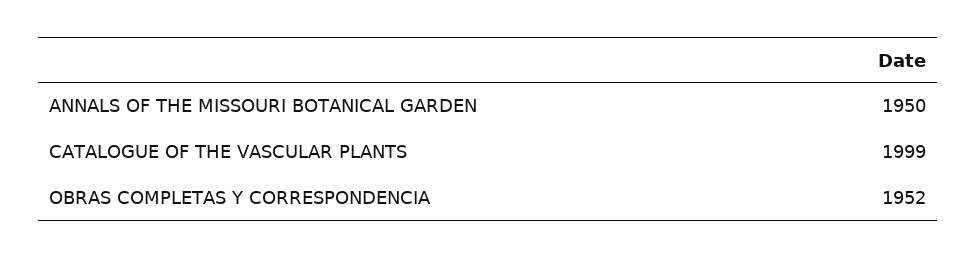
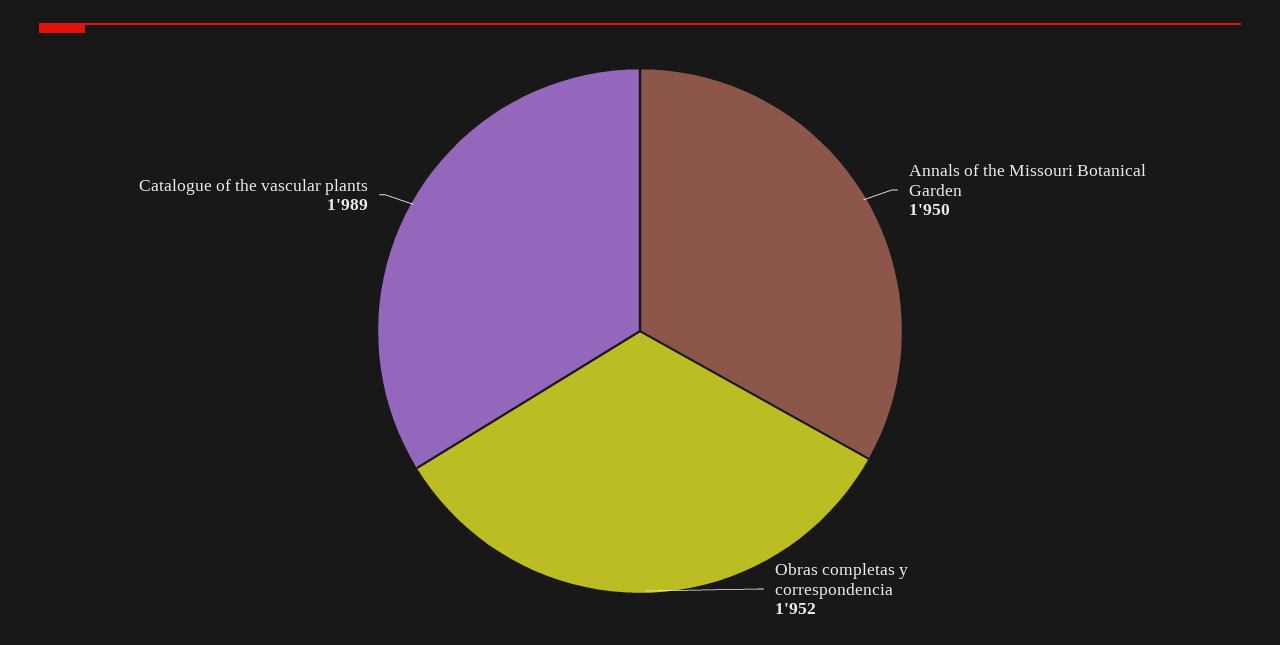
  {
    "ANNALS OF THE MISSOURI BOTANICAL GARDEN": 1950,
-   "CATALOGUE OF THE VASCULAR PLANTS": 1999,
+   "CATALOGUE OF THE VASCULAR PLANTS": 1989,
    "OBRAS COMPLETAS Y CORRESPONDENCIA": 1952
  }

